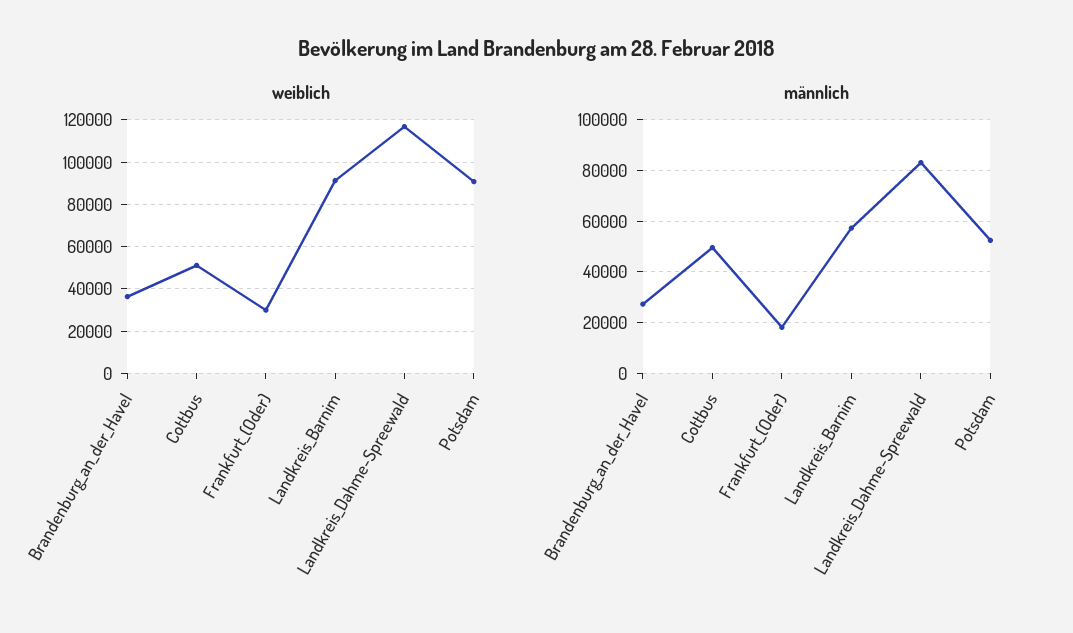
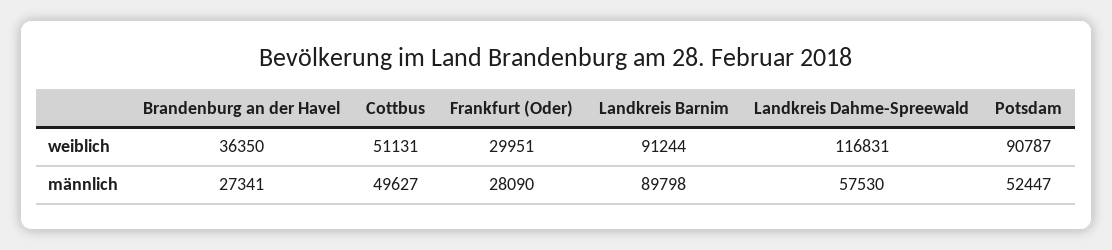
  {
    "weiblich": {
      "Brandenburg_an_der_Havel": 36350,
      "Cottbus": 51131,
      "Frankfurt_(Oder)": 29951,
      "Landkreis_Barnim": 91244,
      "Landkreis_Dahme-Spreewald": 116831,
      "Potsdam": 90787
    },
    "männlich": {
      "Brandenburg_an_der_Havel": 27341,
      "Cottbus": 49627,
-     "Frankfurt_(Oder)": 17500,
+     "Frankfurt_(Oder)": 28090,
-     "Landkreis_Barnim": 57500,
+     "Landkreis_Barnim": 89798,
-     "Landkreis_Dahme-Spreewald": 82500,
+     "Landkreis_Dahme-Spreewald": 57530,
      "Potsdam": 52447
    }
  }

